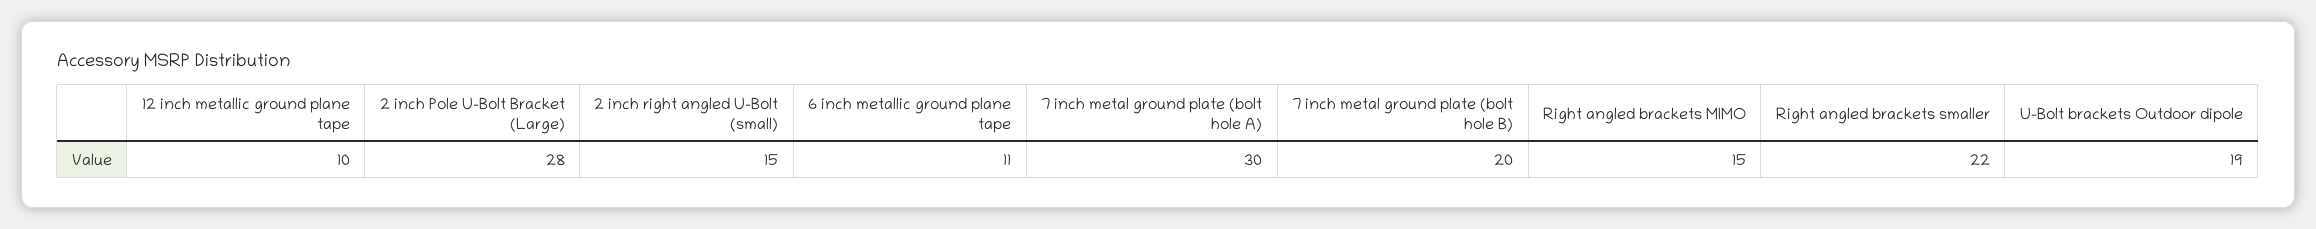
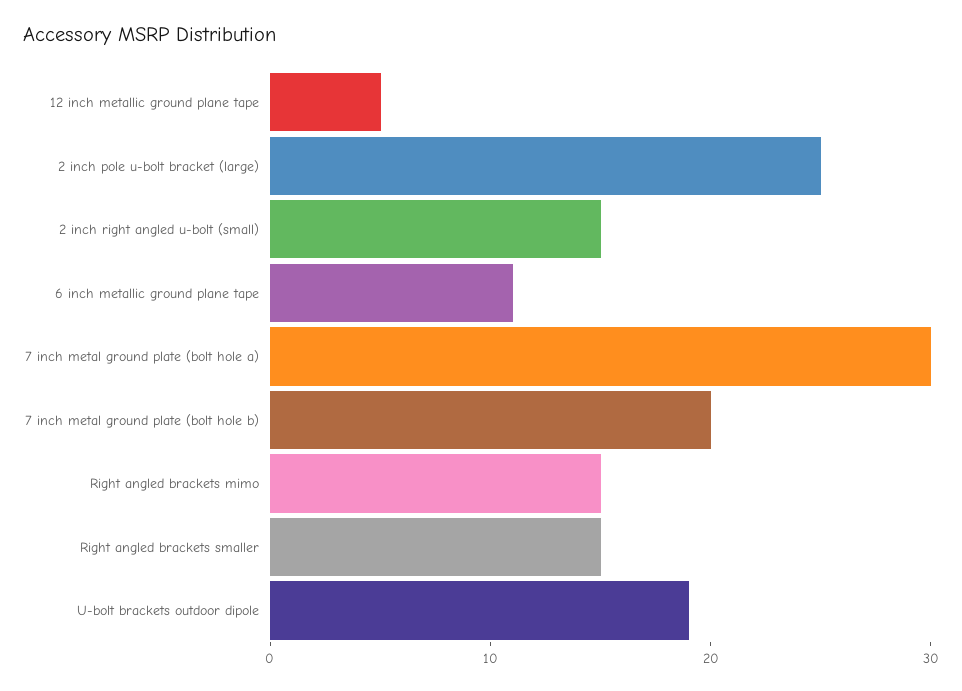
  {
-   "12 inch metallic ground plane tape": 10,
+   "12 inch metallic ground plane tape": 5,
-   "2 inch Pole U-Bolt Bracket (Large)": 28,
+   "2 inch Pole U-Bolt Bracket (Large)": 25,
    "2 inch right angled U-Bolt (small)": 15,
    "6 inch metallic ground plane tape": 11,
    "7 inch metal ground plate (bolt hole A)": 30,
    "7 inch metal ground plate (bolt hole B)": 20,
    "Right angled brackets MIMO": 15,
-   "Right angled brackets smaller": 22,
+   "Right angled brackets smaller": 15,
    "U-Bolt brackets Outdoor dipole": 19
  }

